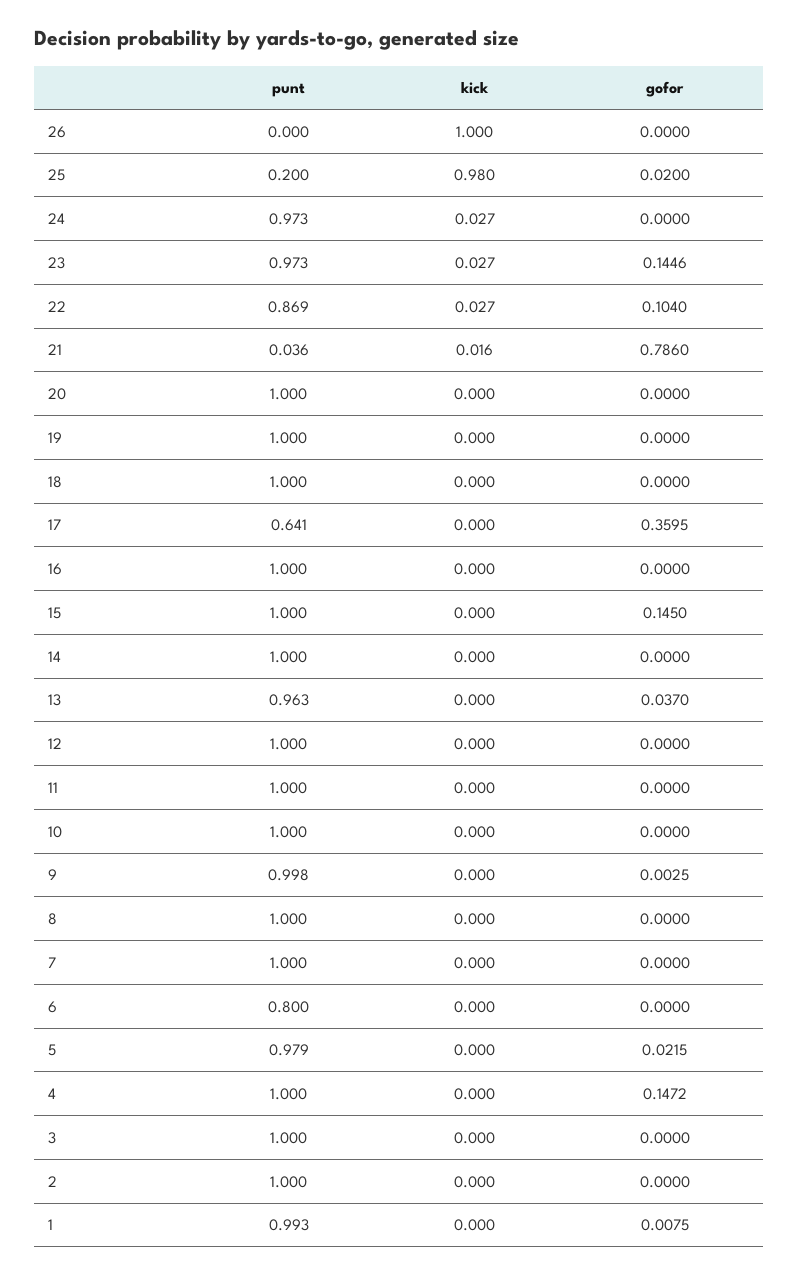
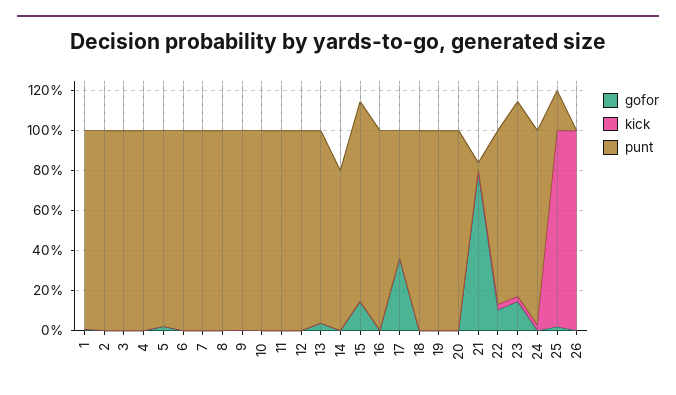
  {
    "punt": {
      "26": 0,
      "25": 0.2,
      "24": 0.973,
      "23": 0.973,
      "22": 0.869,
      "21": 0.036,
      "20": 1,
      "19": 1,
      "18": 1,
      "17": 0.641,
      "16": 1,
      "15": 1,
-     "14": 1,
+     "14": 0.8,
      "13": 0.963,
      "12": 1,
      "11": 1,
      "10": 1,
      "9": 0.998,
      "8": 1,
      "7": 1,
-     "6": 0.8,
+     "6": 1,
      "5": 0.979,
      "4": 1,
      "3": 1,
      "2": 1,
      "1": 0.993
    },
    "kick": {
      "26": 1,
      "25": 0.98,
      "24": 0.027,
      "23": 0.027,
      "22": 0.027,
      "21": 0.016,
      "20": 0,
      "19": 0,
      "18": 0,
      "17": 0,
      "16": 0,
      "15": 0,
      "14": 0,
      "13": 0,
      "12": 0,
      "11": 0,
      "10": 0,
      "9": 0,
      "8": 0,
      "7": 0,
      "6": 0,
      "5": 0,
      "4": 0,
      "3": 0,
      "2": 0,
      "1": 0
    },
    "gofor": {
      "26": 0,
      "25": 0.02,
      "24": 0,
      "23": 0.1446,
      "22": 0.104,
      "21": 0.786,
      "20": 0,
      "19": 0,
      "18": 0,
      "17": 0.3595,
      "16": 0,
      "15": 0.145,
      "14": 0,
      "13": 0.037,
      "12": 0,
      "11": 0,
      "10": 0,
      "9": 0.0025,
      "8": 0,
      "7": 0,
      "6": 0,
      "5": 0.0215,
-     "4": 0.1472,
+     "4": 0,
      "3": 0,
      "2": 0,
      "1": 0.0075
    }
  }

